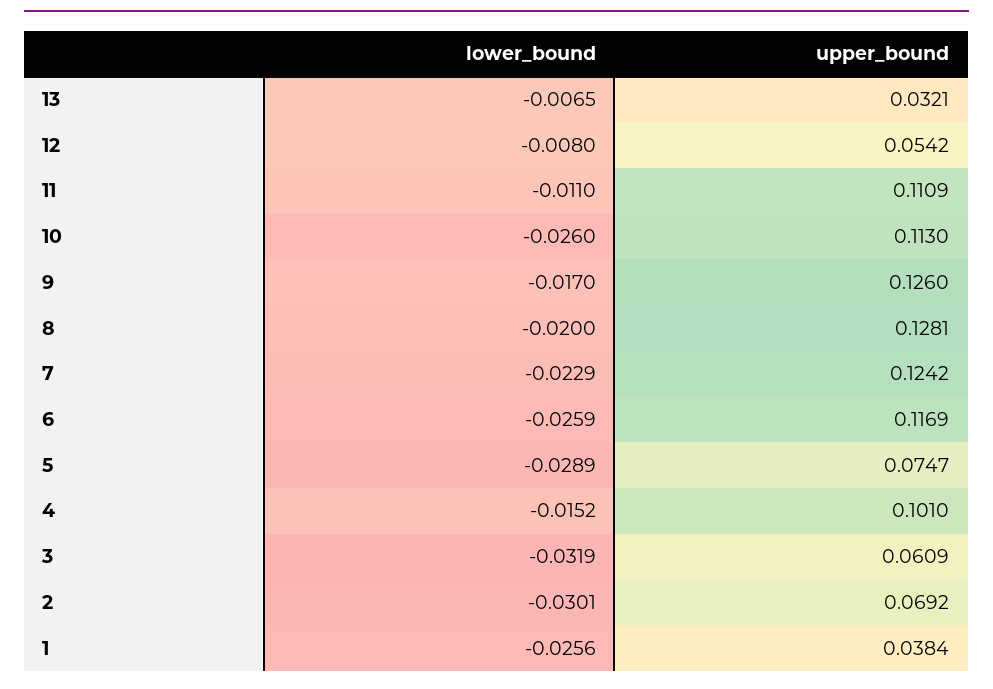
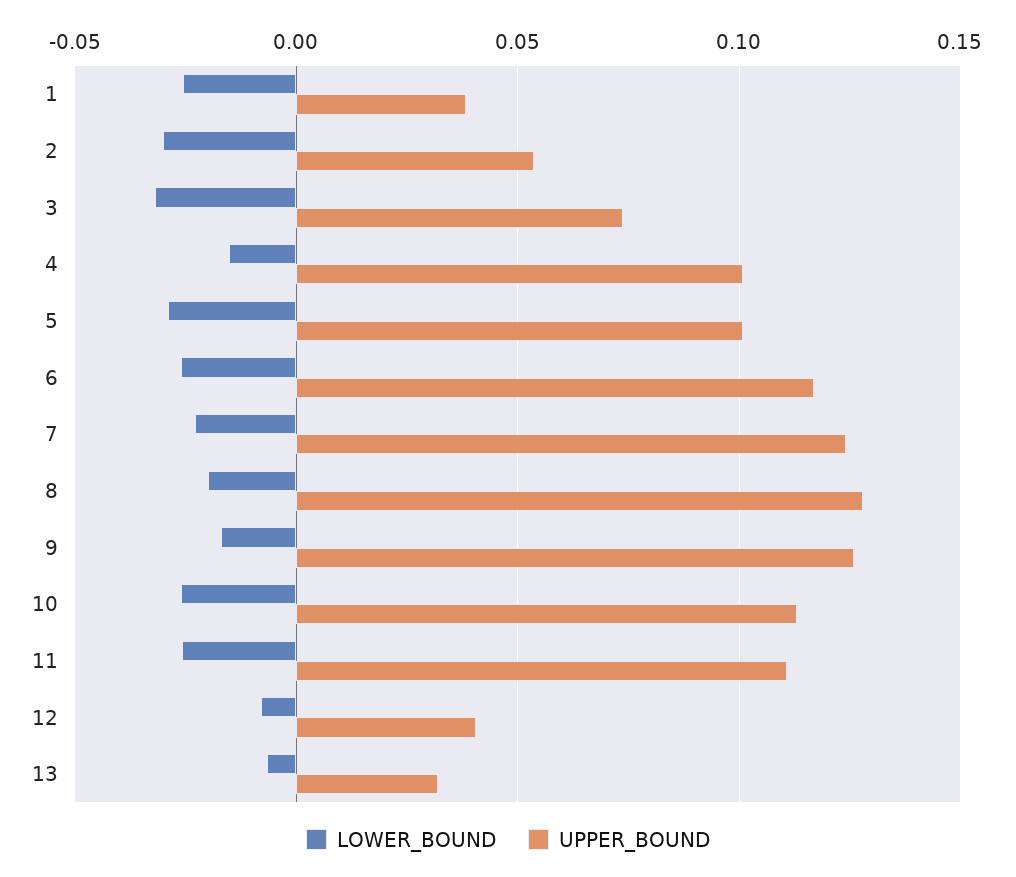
  {
    "lower_bound": {
      "13": -0.0065,
      "12": -0.008,
-     "11": -0.011,
+     "11": -0.025,
      "10": -0.026,
      "9": -0.017,
      "8": -0.02,
      "7": -0.0229,
      "6": -0.0259,
      "5": -0.0289,
      "4": -0.0152,
      "3": -0.0319,
      "2": -0.0301,
      "1": -0.0256
    },
    "upper_bound": {
      "13": 0.0321,
-     "12": 0.0542,
+     "12": 0.04,
      "11": 0.1109,
      "10": 0.113,
      "9": 0.126,
      "8": 0.1281,
      "7": 0.1242,
      "6": 0.1169,
-     "5": 0.0747,
+     "5": 0.1,
      "4": 0.101,
-     "3": 0.0609,
+     "3": 0.075,
-     "2": 0.0692,
+     "2": 0.055,
      "1": 0.0384
    }
  }

